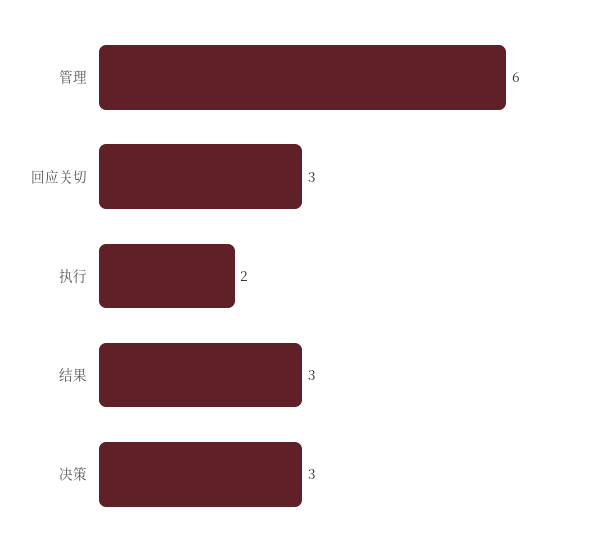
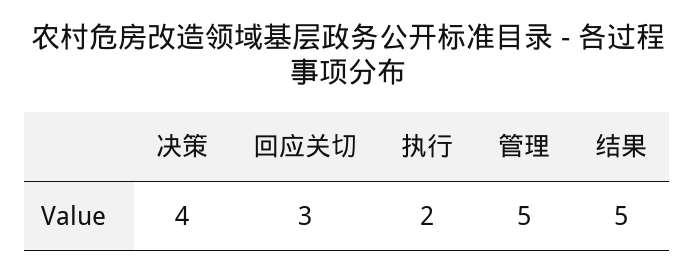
  {
-   "管理": 6,
+   "管理": 5,
    "回应关切": 3,
    "执行": 2,
-   "结果": 3,
+   "结果": 5,
-   "决策": 3
+   "决策": 4
  }

